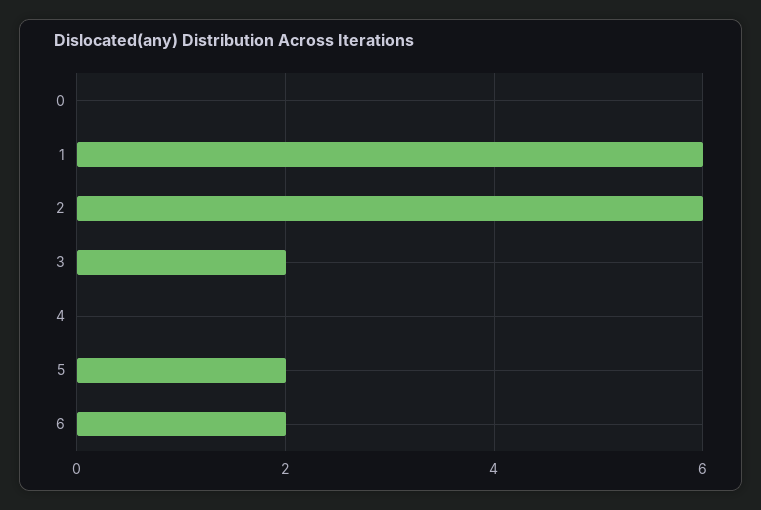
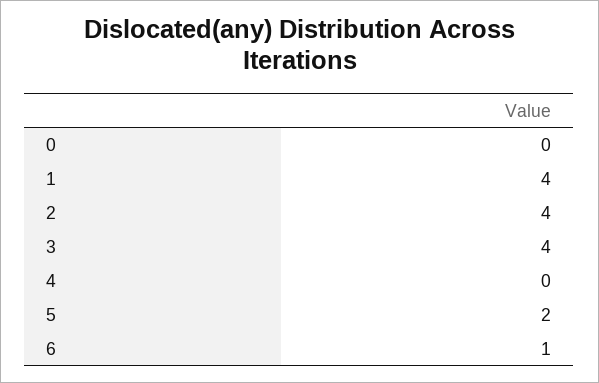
  {
    "0": 0,
-   "1": 6,
+   "1": 4,
-   "2": 6,
+   "2": 4,
-   "3": 2,
+   "3": 4,
    "4": 0,
    "5": 2,
-   "6": 2
+   "6": 1
  }

